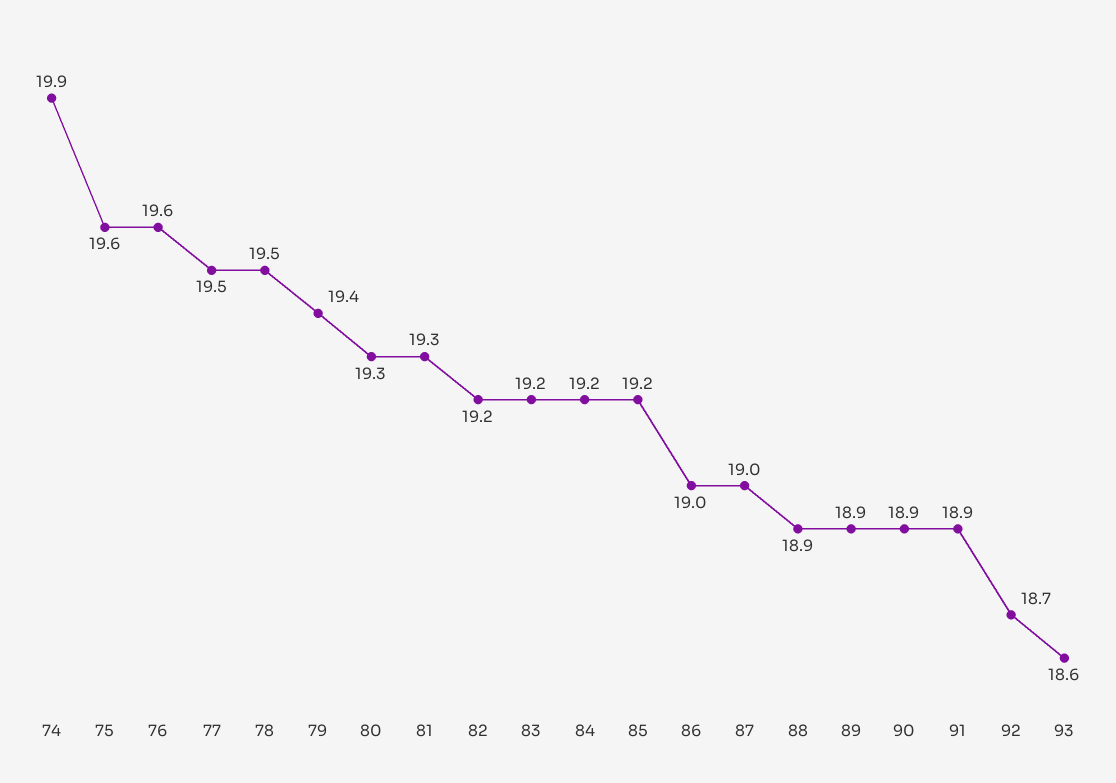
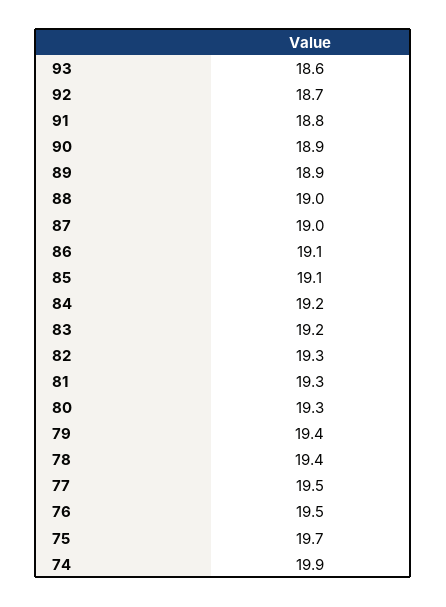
  {
    "74": 19.9,
-   "75": 19.6,
+   "75": 19.7,
-   "76": 19.6,
+   "76": 19.5,
    "77": 19.5,
-   "78": 19.5,
+   "78": 19.4,
    "79": 19.4,
    "80": 19.3,
    "81": 19.3,
-   "82": 19.2,
+   "82": 19.3,
    "83": 19.2,
    "84": 19.2,
-   "85": 19.2,
+   "85": 19.1,
-   "86": 19,
+   "86": 19.1,
    "87": 19,
-   "88": 18.9,
+   "88": 19,
    "89": 18.9,
    "90": 18.9,
-   "91": 18.9,
+   "91": 18.8,
    "92": 18.7,
    "93": 18.6
  }

